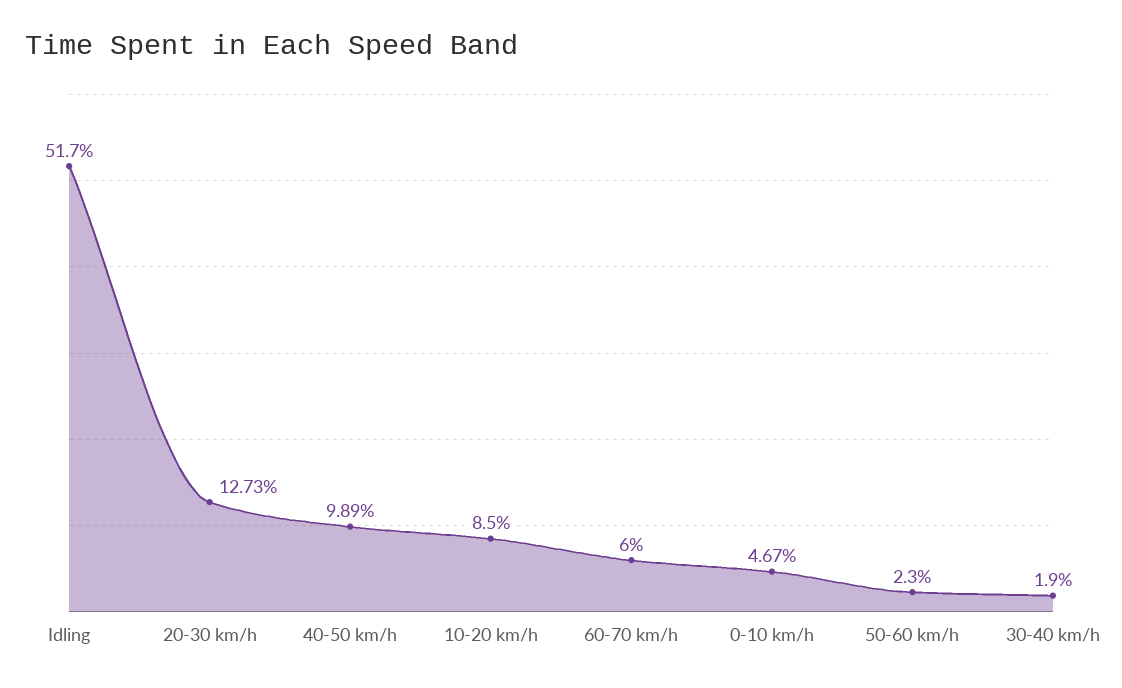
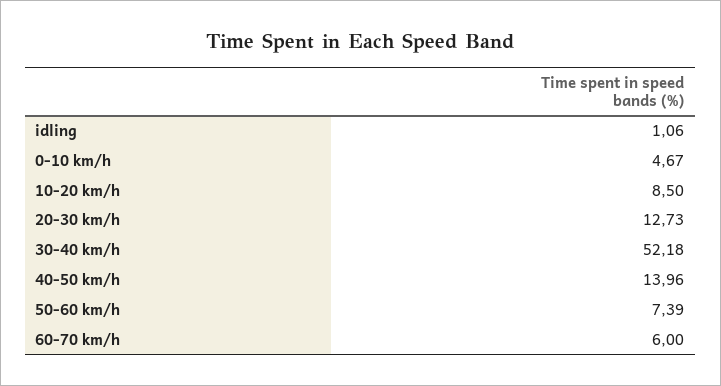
  {
-   "Idling": 51.7,
+   "Idling": 1.06,
    "20-30 km/h": 12.73,
-   "40-50 km/h": 9.89,
+   "40-50 km/h": 13.96,
    "10-20 km/h": 8.5,
    "60-70 km/h": 6,
    "0-10 km/h": 4.67,
-   "50-60 km/h": 2.3,
+   "50-60 km/h": 7.39,
-   "30-40 km/h": 1.9
+   "30-40 km/h": 52.18
  }

